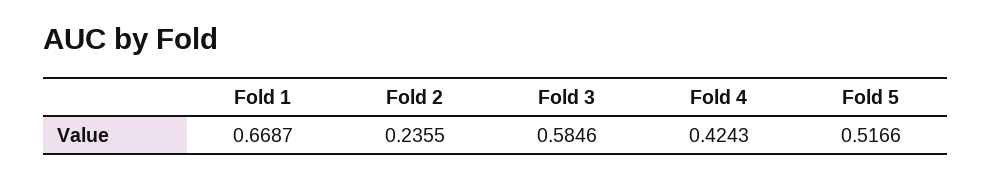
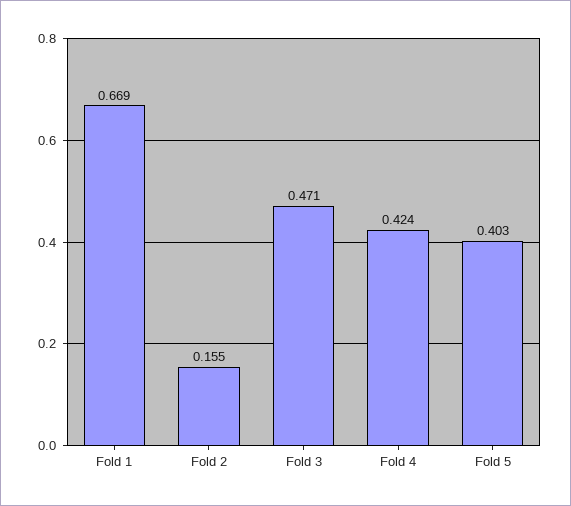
  {
    "Fold 1": 0.6687,
-   "Fold 2": 0.2355,
+   "Fold 2": 0.155,
-   "Fold 3": 0.5846,
+   "Fold 3": 0.471,
    "Fold 4": 0.4243,
-   "Fold 5": 0.5166
+   "Fold 5": 0.403
  }

